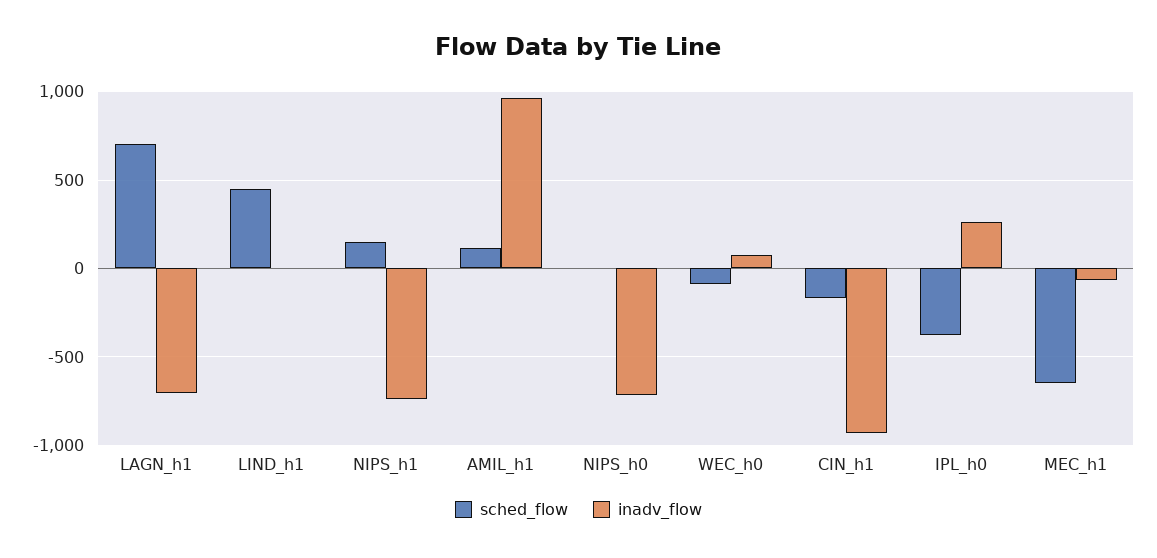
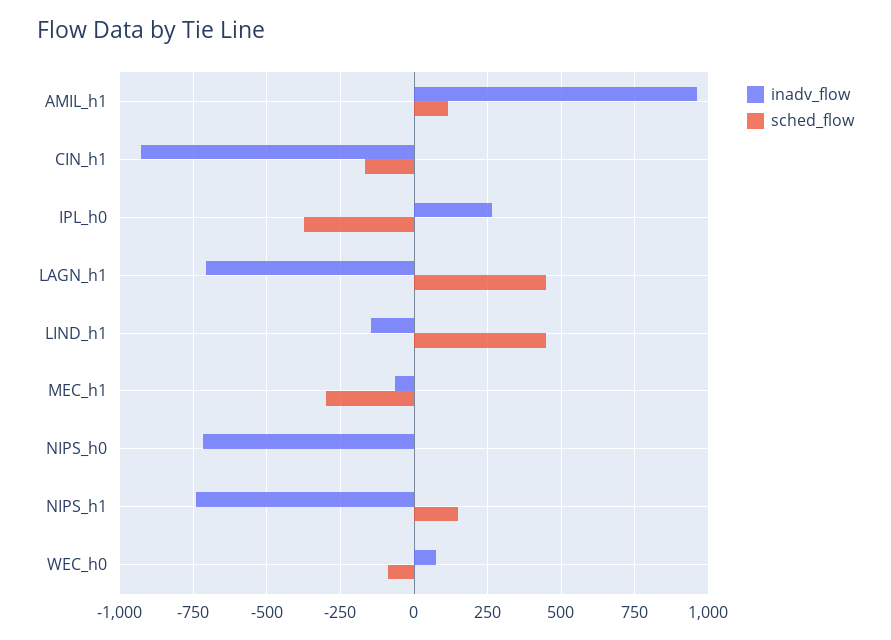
  {
    "sched_flow": {
-     "LAGN_h1": 700,
+     "LAGN_h1": 450,
      "LIND_h1": 450,
      "NIPS_h1": 150,
      "AMIL_h1": 125,
      "NIPS_h0": 0,
      "WEC_h0": -100,
      "CIN_h1": -175,
      "IPL_h0": -375,
-     "MEC_h1": -650
+     "MEC_h1": -300
    },
    "inadv_flow": {
      "LAGN_h1": -700,
-     "LIND_h1": 0,
+     "LIND_h1": -150,
      "NIPS_h1": -750,
      "AMIL_h1": 950,
      "NIPS_h0": -725,
      "WEC_h0": 75,
      "CIN_h1": -925,
      "IPL_h0": 275,
      "MEC_h1": -75
    }
  }

